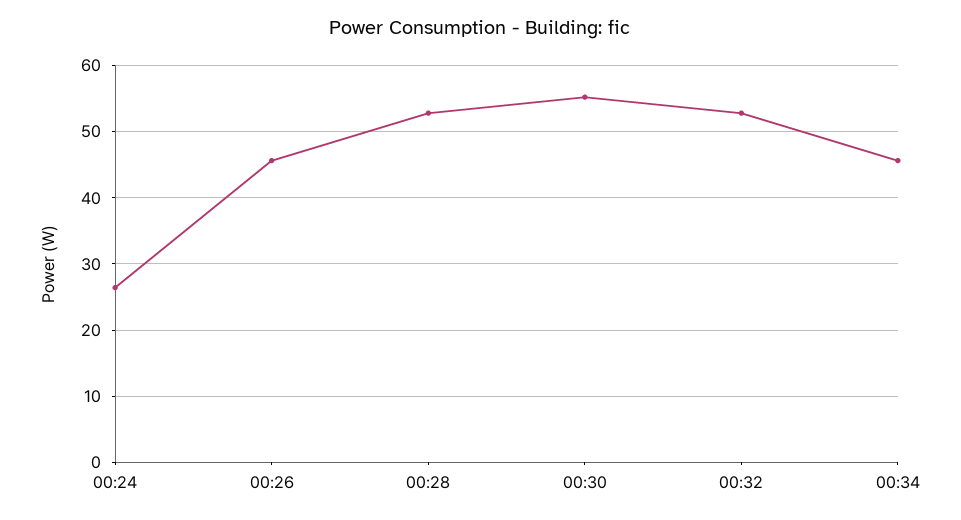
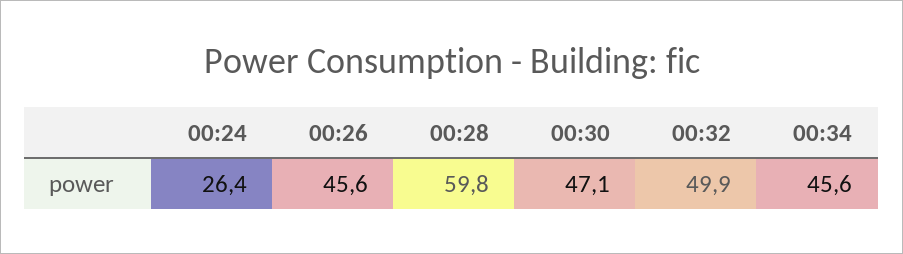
  {
    "00:24": 26.4,
    "00:26": 45.6,
-   "00:28": 53,
+   "00:28": 59.8,
-   "00:30": 55,
+   "00:30": 47.1,
-   "00:32": 53,
+   "00:32": 49.9,
    "00:34": 45.6
  }

